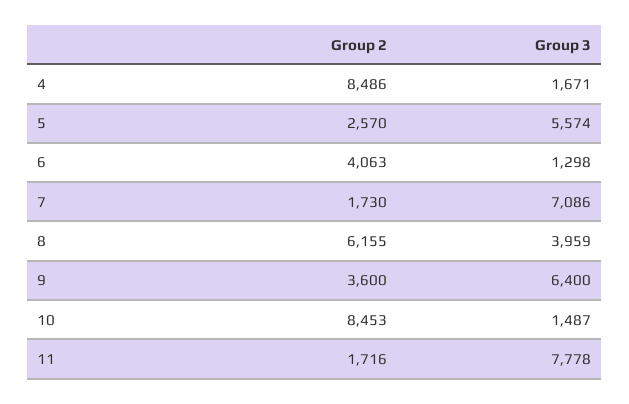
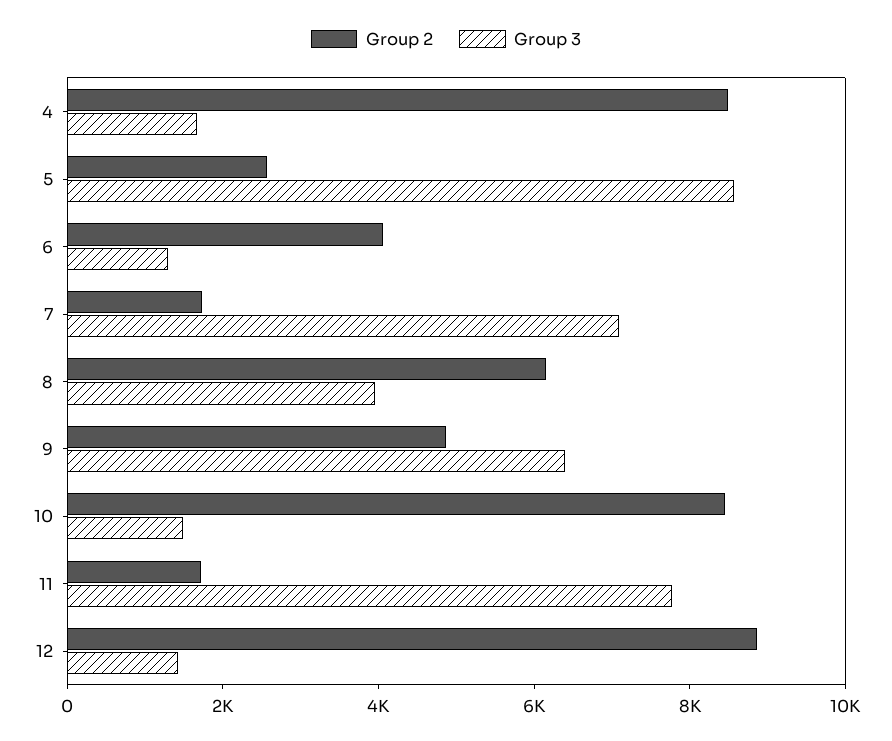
  {
    "Group 2": {
      "4": 8486,
      "5": 2570,
      "6": 4063,
      "7": 1730,
      "8": 6155,
-     "9": 3600,
+     "9": 5000,
      "10": 8453,
-     "11": 1716
+     "11": 1716,
+     "12": 9000
    },
    "Group 3": {
      "4": 1671,
-     "5": 5574,
+     "5": 8500,
      "6": 1298,
      "7": 7086,
      "8": 3959,
      "9": 6400,
      "10": 1487,
-     "11": 7778
+     "11": 7778,
+     "12": 1500
    }
  }

